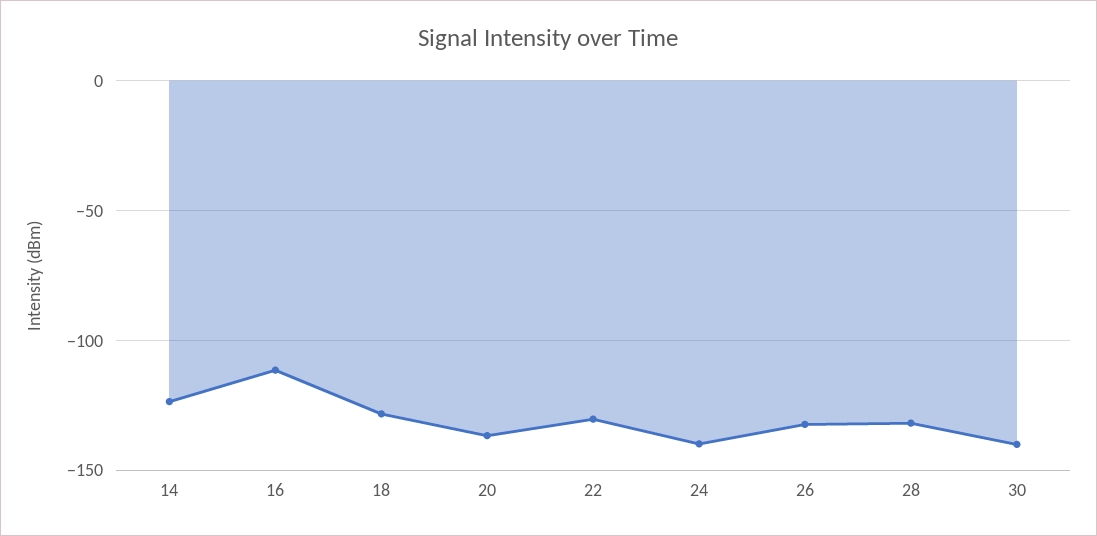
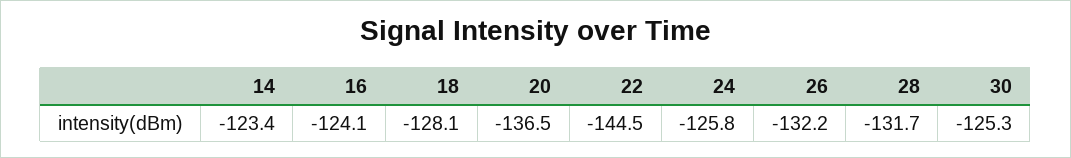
  {
    "14": -123.4,
-   "16": -110,
+   "16": -124.1,
    "18": -128.1,
    "20": -136.5,
-   "22": -130,
+   "22": -144.5,
-   "24": -140,
+   "24": -125.8,
    "26": -132.2,
    "28": -131.7,
-   "30": -140
+   "30": -125.3
  }

